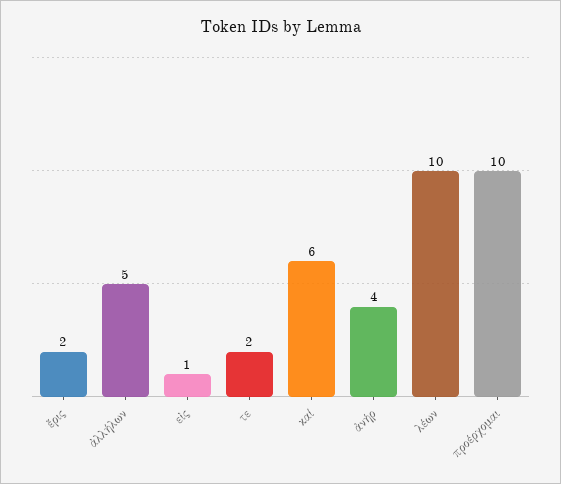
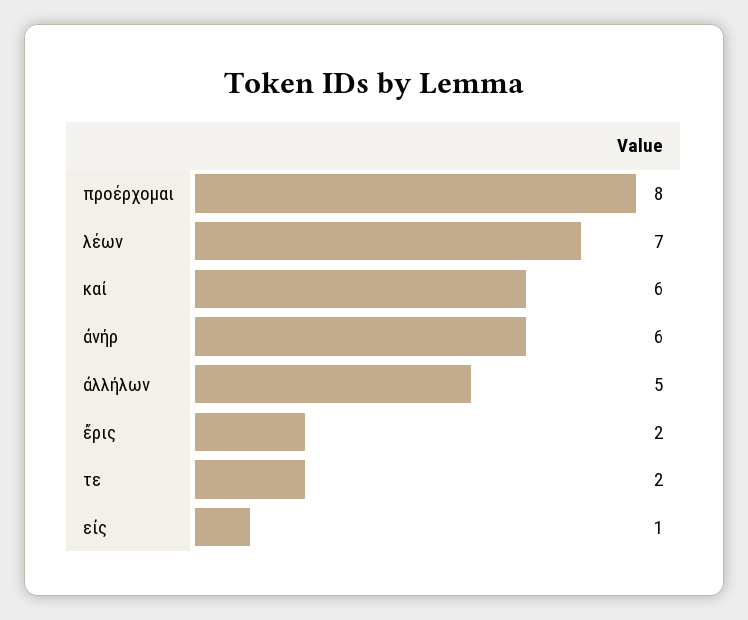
  {
    "ἔρις": 2,
    "ἀλλήλων": 5,
    "εἰς": 1,
    "τε": 2,
    "καί": 6,
-   "ἀνήρ": 4,
+   "ἀνήρ": 6,
-   "λέων": 10,
+   "λέων": 7,
-   "προέρχομαι": 10
+   "προέρχομαι": 8
  }

